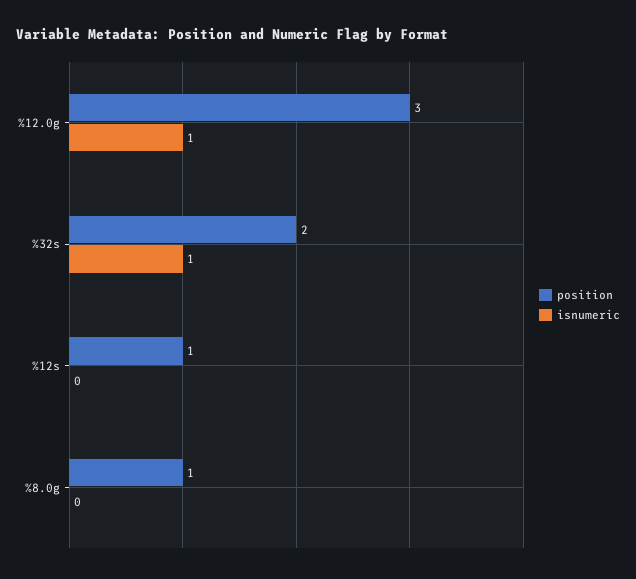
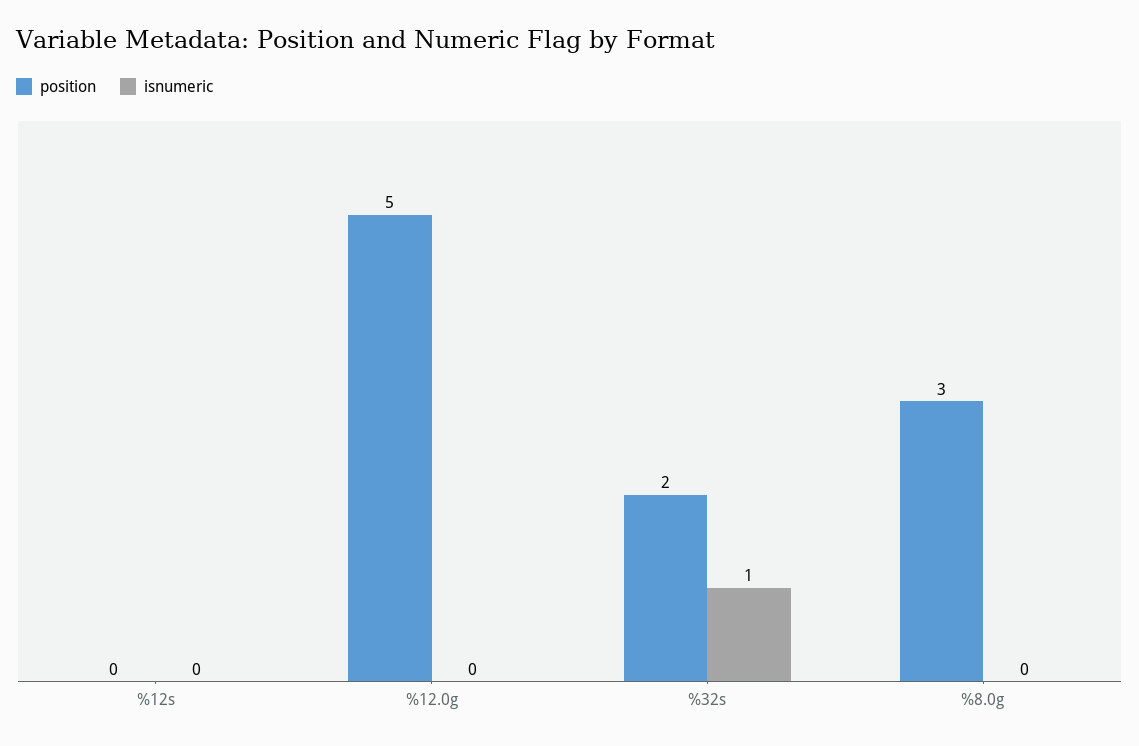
  {
    "position": {
-     "%12.0g": 3,
+     "%12.0g": 5,
      "%32s": 2,
-     "%12s": 1,
+     "%12s": 0,
-     "%8.0g": 1
+     "%8.0g": 3
    },
    "isnumeric": {
-     "%12.0g": 1,
+     "%12.0g": 0,
      "%32s": 1,
      "%12s": 0,
      "%8.0g": 0
    }
  }

